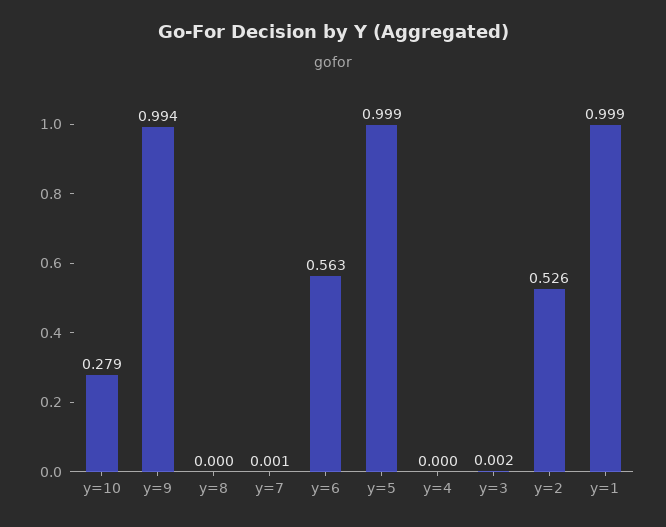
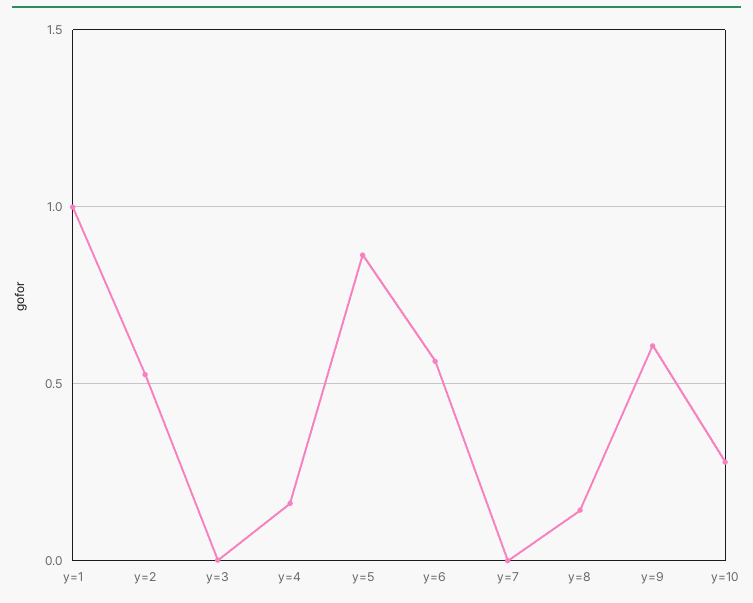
  {
    "y=10": 0.279,
-   "y=9": 0.994,
+   "y=9": 0.6,
-   "y=8": 0,
+   "y=8": 0.15,
    "y=7": 0.001,
    "y=6": 0.563,
-   "y=5": 0.999,
+   "y=5": 0.85,
-   "y=4": 0,
+   "y=4": 0.15,
    "y=3": 0.002,
    "y=2": 0.526,
    "y=1": 0.999
  }

